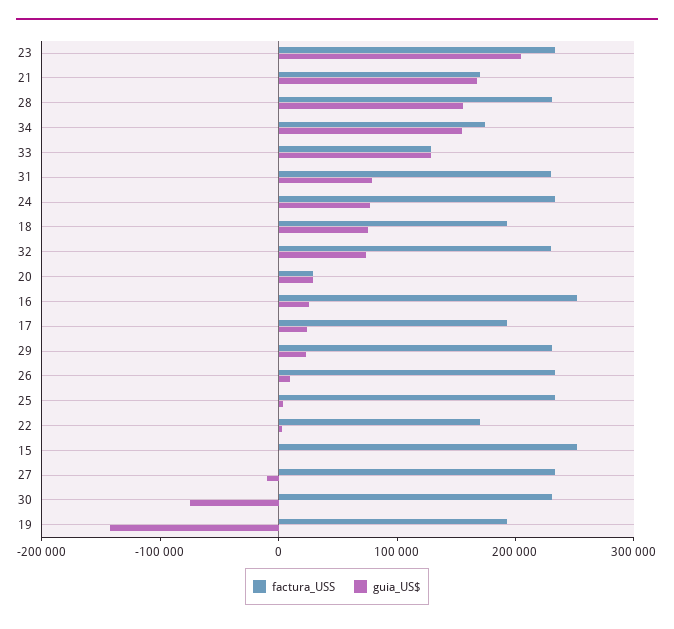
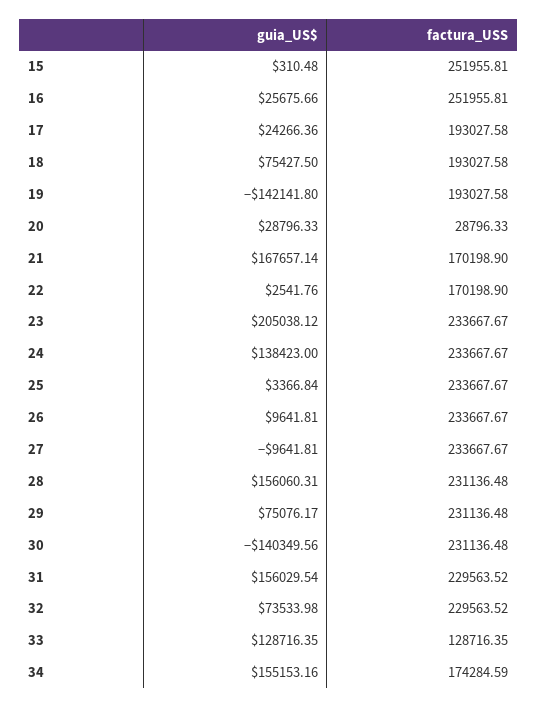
  {
    "factura_USS": {
      "23": 233667.67,
      "21": 170198.9,
      "28": 231136.48,
      "34": 174284.59,
      "33": 128716.35,
      "31": 229563.52,
      "24": 233667.67,
      "18": 193027.58,
      "32": 229563.52,
      "20": 28796.33,
      "16": 251955.81,
      "17": 193027.58,
      "29": 231136.48,
      "26": 233667.67,
      "25": 233667.67,
      "22": 170198.9,
      "15": 251955.81,
      "27": 233667.67,
      "30": 231136.48,
      "19": 193027.58
    },
    "guia_US$": {
      "23": 205038.12,
      "21": 167657.14,
      "28": 156060.31,
      "34": 155153.16,
      "33": 128716.35,
-     "31": 80000,
+     "31": 156029.54,
-     "24": 80000,
+     "24": 138423,
      "18": 75427.5,
      "32": 73533.98,
      "20": 28796.33,
      "16": 25675.66,
      "17": 24266.36,
-     "29": 20000,
+     "29": 75076.17,
      "26": 9641.81,
      "25": 3366.84,
      "22": 2541.76,
      "15": 310.48,
      "27": -9641.81,
-     "30": -80000,
+     "30": -140349.56,
      "19": -142141.8
    }
  }

